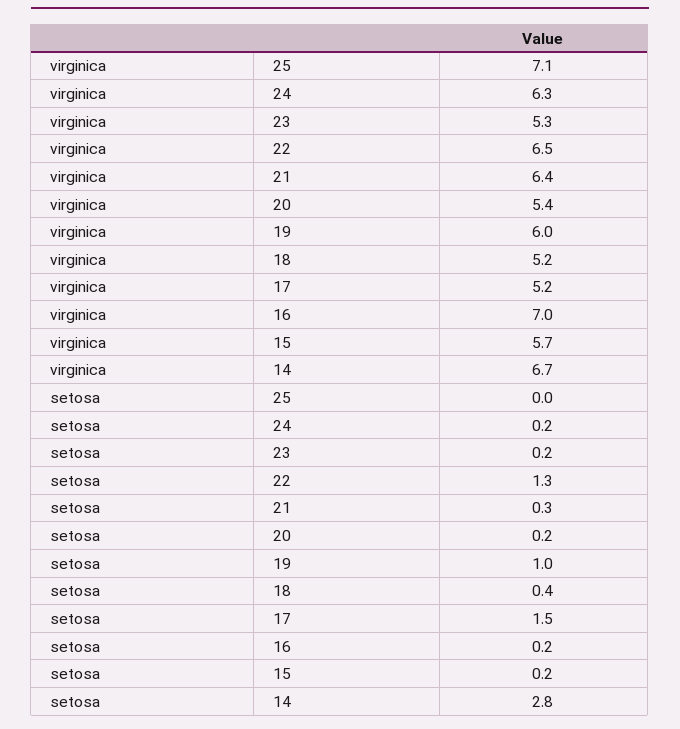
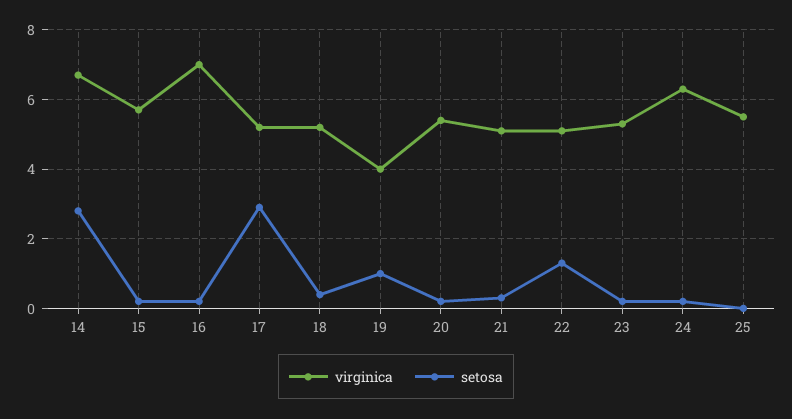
  {
    "virginica": {
-     "25": 7.1,
+     "25": 5.5,
      "24": 6.3,
      "23": 5.3,
-     "22": 6.5,
+     "22": 5,
-     "21": 6.4,
+     "21": 5,
      "20": 5.4,
-     "19": 6,
+     "19": 4,
      "18": 5.2,
      "17": 5.2,
      "16": 7,
      "15": 5.7,
      "14": 6.7
    },
    "setosa": {
      "25": 0,
      "24": 0.2,
      "23": 0.2,
      "22": 1.3,
      "21": 0.3,
      "20": 0.2,
      "19": 1,
      "18": 0.4,
-     "17": 1.5,
+     "17": 3,
      "16": 0.2,
      "15": 0.2,
      "14": 2.8
    }
  }

